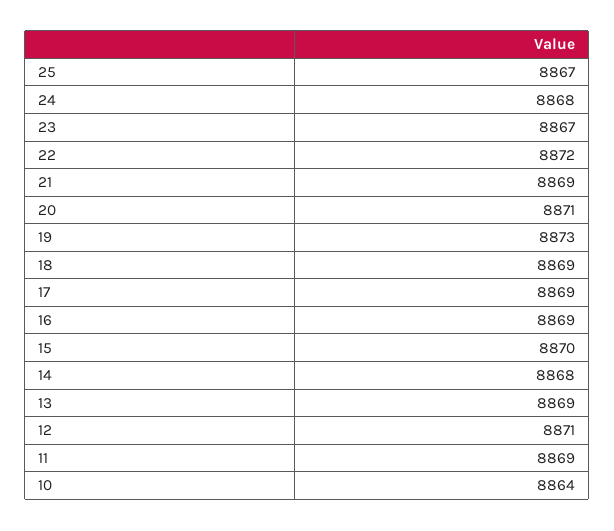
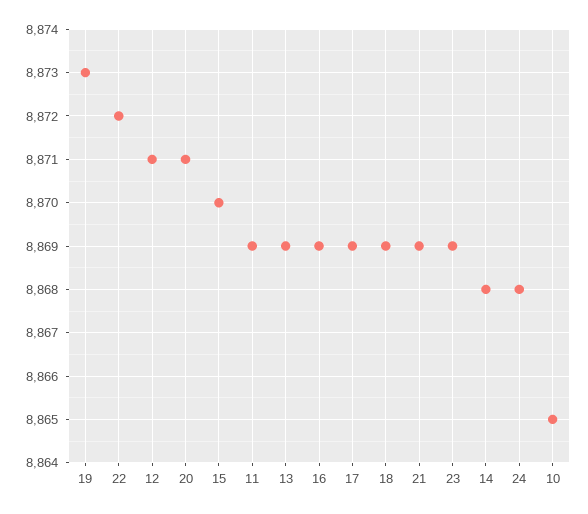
  {
-   "25": 8867,
    "24": 8868,
-   "23": 8867,
+   "23": 8869,
    "22": 8872,
    "21": 8869,
    "20": 8871,
    "19": 8873,
    "18": 8869,
    "17": 8869,
    "16": 8869,
    "15": 8870,
    "14": 8868,
    "13": 8869,
    "12": 8871,
    "11": 8869,
-   "10": 8864
+   "10": 8865
  }

